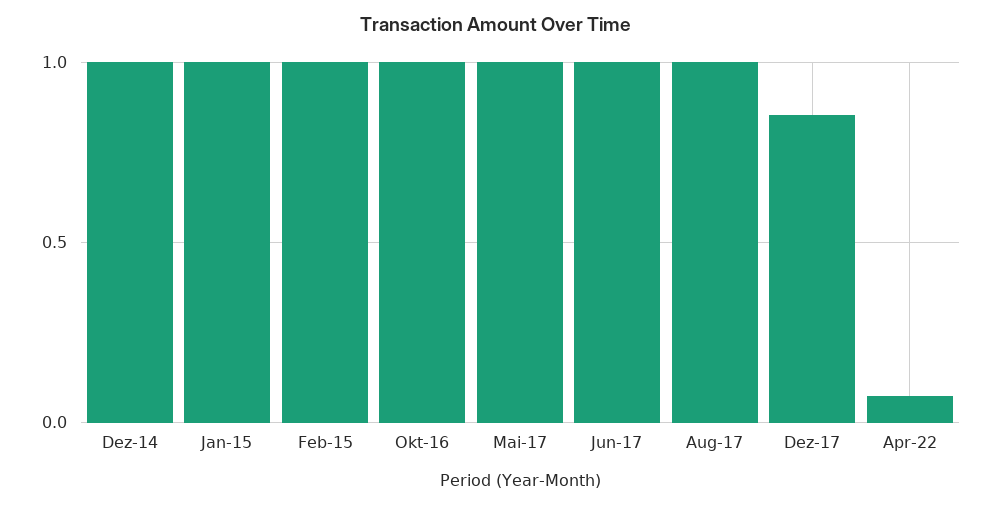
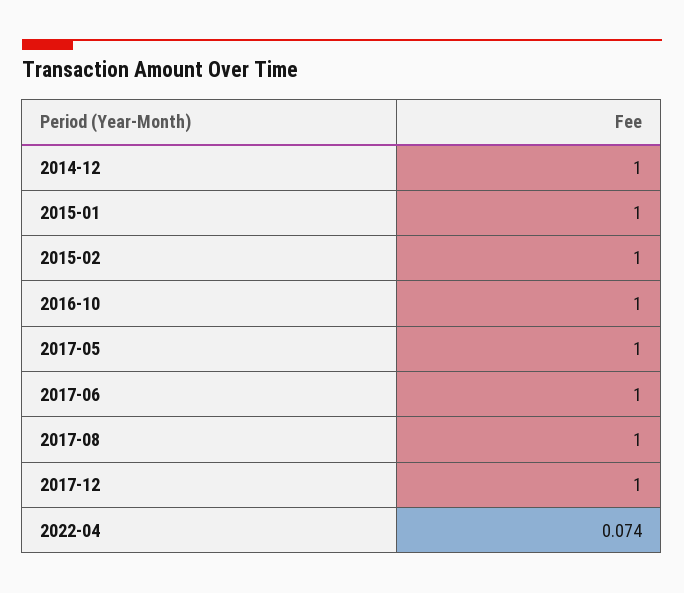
  {
    "Dez-14": 1,
    "Jan-15": 1,
    "Feb-15": 1,
    "Okt-16": 1,
    "Mai-17": 1,
    "Jun-17": 1,
    "Aug-17": 1,
-   "Dez-17": 0.85,
+   "Dez-17": 1,
    "Apr-22": 0.074
  }

